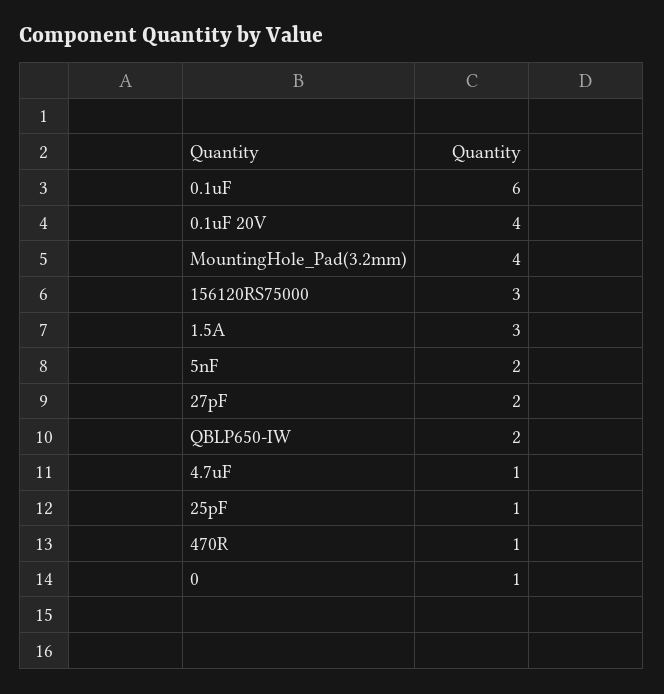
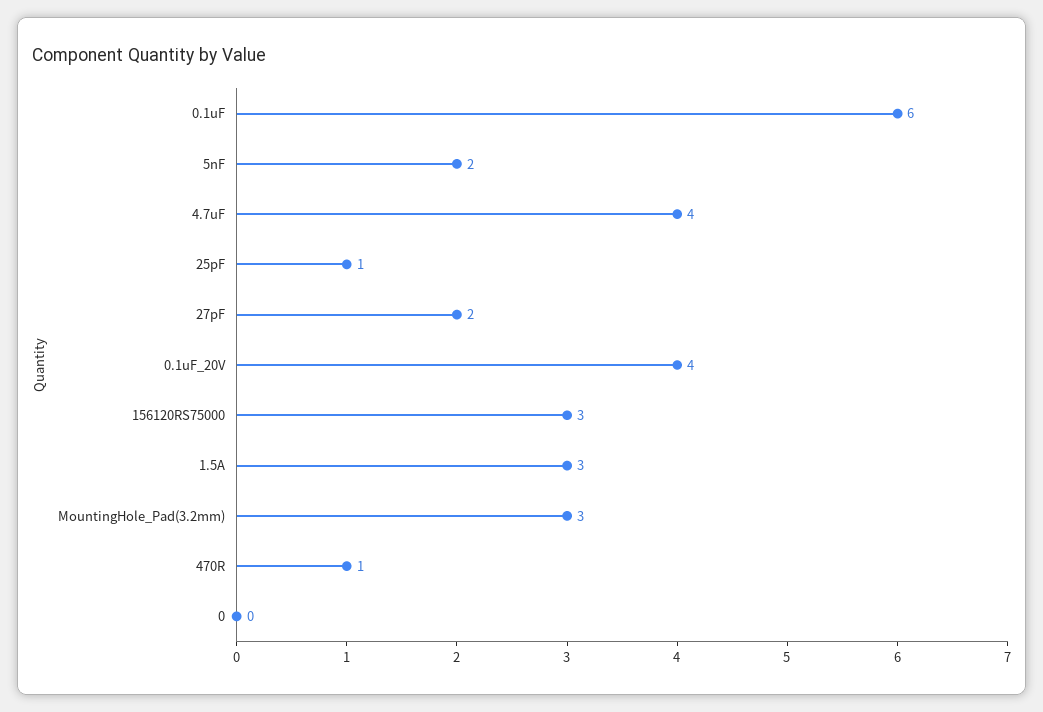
  {
    "0.1uF": 6,
    "0.1uF 20V": 4,
-   "MountingHole_Pad(3.2mm)": 4,
+   "MountingHole_Pad(3.2mm)": 3,
    "156120RS75000": 3,
    "1.5A": 3,
    "5nF": 2,
    "27pF": 2,
-   "QBLP650-IW": 2,
-   "4.7uF": 1,
+   "4.7uF": 4,
    "25pF": 1,
    "470R": 1,
-   "0": 1
+   "0": 0
  }

